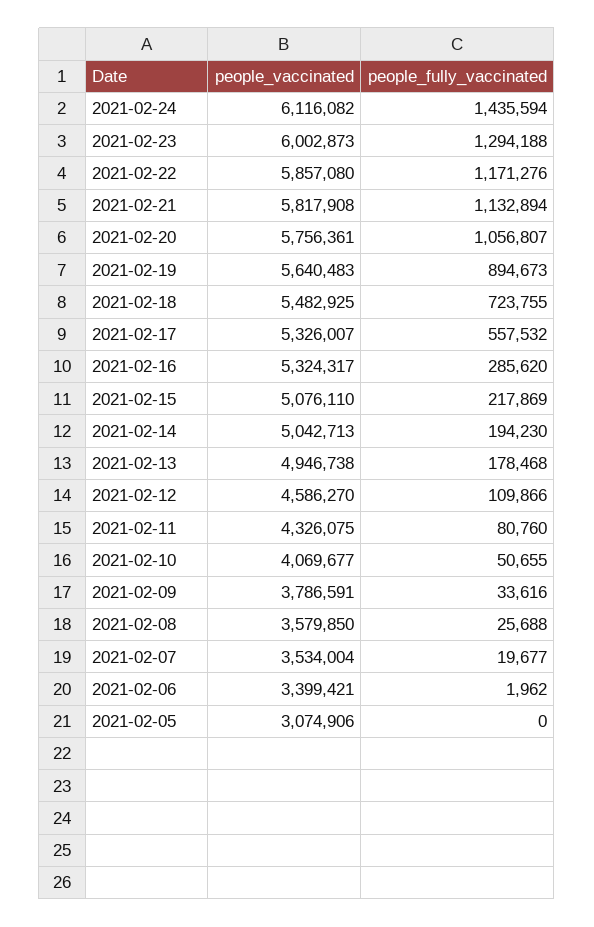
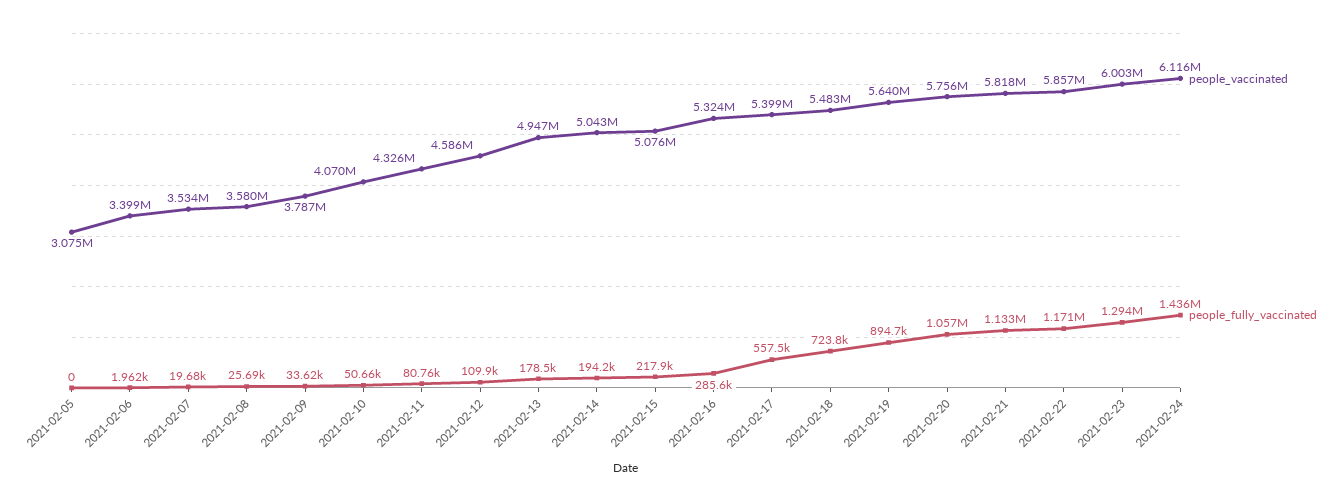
  {
    "people_vaccinated": {
      "2021-02-24": 6116082,
      "2021-02-23": 6002873,
      "2021-02-22": 5857080,
      "2021-02-21": 5817908,
      "2021-02-20": 5756361,
      "2021-02-19": 5640483,
      "2021-02-18": 5482925,
-     "2021-02-17": 5326007,
+     "2021-02-17": 5399000,
      "2021-02-16": 5324317,
      "2021-02-15": 5076110,
      "2021-02-14": 5042713,
      "2021-02-13": 4946738,
      "2021-02-12": 4586270,
      "2021-02-11": 4326075,
      "2021-02-10": 4069677,
      "2021-02-09": 3786591,
      "2021-02-08": 3579850,
      "2021-02-07": 3534004,
      "2021-02-06": 3399421,
      "2021-02-05": 3074906
    },
    "people_fully_vaccinated": {
      "2021-02-24": 1435594,
      "2021-02-23": 1294188,
      "2021-02-22": 1171276,
      "2021-02-21": 1132894,
      "2021-02-20": 1056807,
      "2021-02-19": 894673,
      "2021-02-18": 723755,
      "2021-02-17": 557532,
      "2021-02-16": 285620,
      "2021-02-15": 217869,
      "2021-02-14": 194230,
      "2021-02-13": 178468,
      "2021-02-12": 109866,
      "2021-02-11": 80760,
      "2021-02-10": 50655,
      "2021-02-09": 33616,
      "2021-02-08": 25688,
      "2021-02-07": 19677,
      "2021-02-06": 1962,
      "2021-02-05": 0
    }
  }

